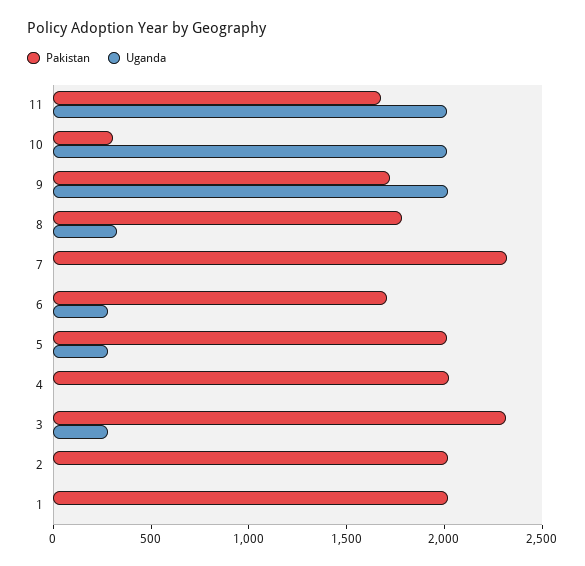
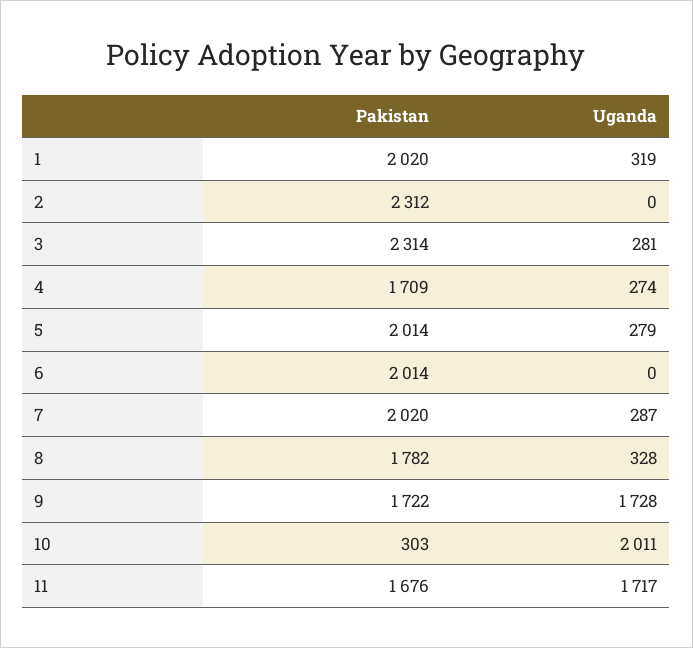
  {
    "Pakistan": {
      "11": 1676,
      "10": 303,
      "9": 1722,
      "8": 1782,
-     "7": 2300,
+     "7": 2020,
-     "6": 1700,
+     "6": 2014,
      "5": 2014,
-     "4": 2000,
+     "4": 1709,
      "3": 2314,
-     "2": 2000,
+     "2": 2312,
      "1": 2020
    },
    "Uganda": {
-     "11": 2000,
+     "11": 1717,
      "10": 2011,
-     "9": 2000,
+     "9": 1728,
      "8": 328,
-     "7": 0,
+     "7": 287,
-     "6": 300,
+     "6": 0,
      "5": 279,
-     "4": 0,
+     "4": 274,
      "3": 281,
      "2": 0,
-     "1": 0
+     "1": 319
    }
  }

